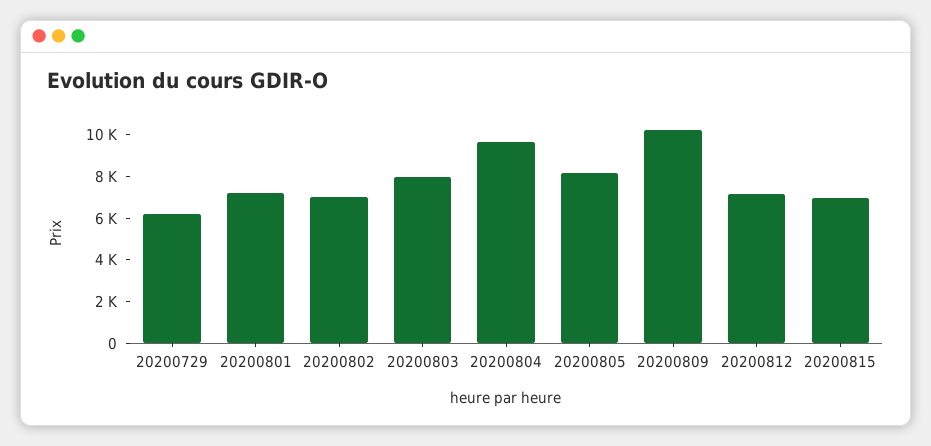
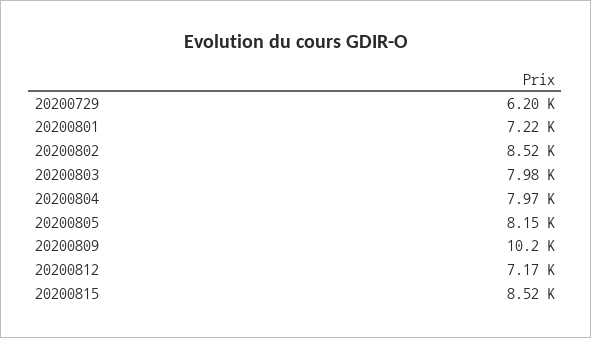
  {
    "20200729": 6200,
    "20200801": 7220,
-   "20200802": 7000,
+   "20200802": 8520,
    "20200803": 7980,
-   "20200804": 9500,
+   "20200804": 7970,
    "20200805": 8150,
    "20200809": 10200,
    "20200812": 7170,
-   "20200815": 7000
+   "20200815": 8520
  }

